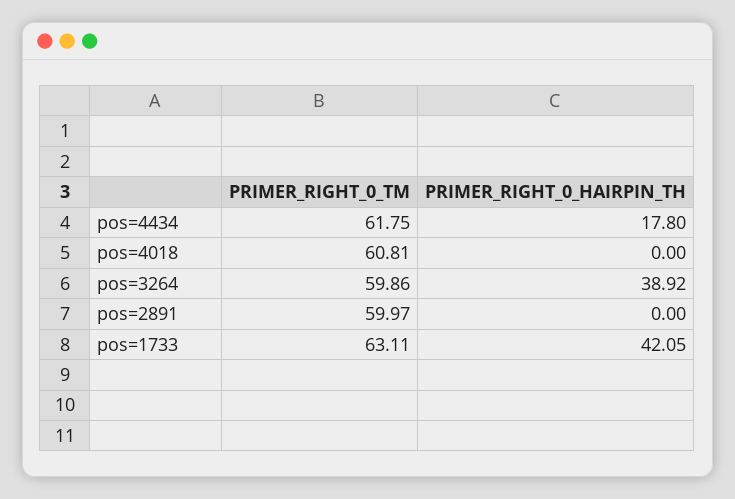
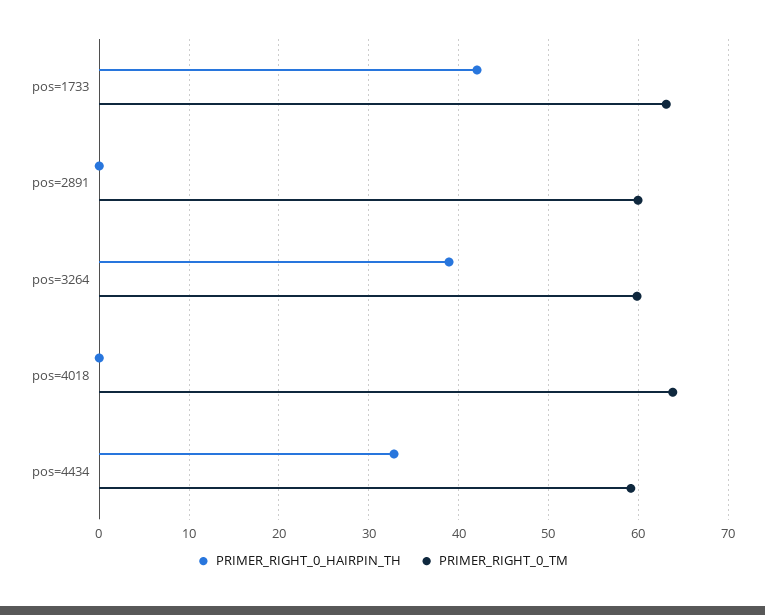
  {
    "PRIMER_RIGHT_0_TM": {
-     "pos=4434": 61.75,
+     "pos=4434": 59,
-     "pos=4018": 60.81,
+     "pos=4018": 64,
      "pos=3264": 59.86,
      "pos=2891": 59.97,
      "pos=1733": 63.11
    },
    "PRIMER_RIGHT_0_HAIRPIN_TH": {
-     "pos=4434": 17.8,
+     "pos=4434": 33,
      "pos=4018": 0,
      "pos=3264": 38.92,
      "pos=2891": 0,
      "pos=1733": 42.05
    }
  }

